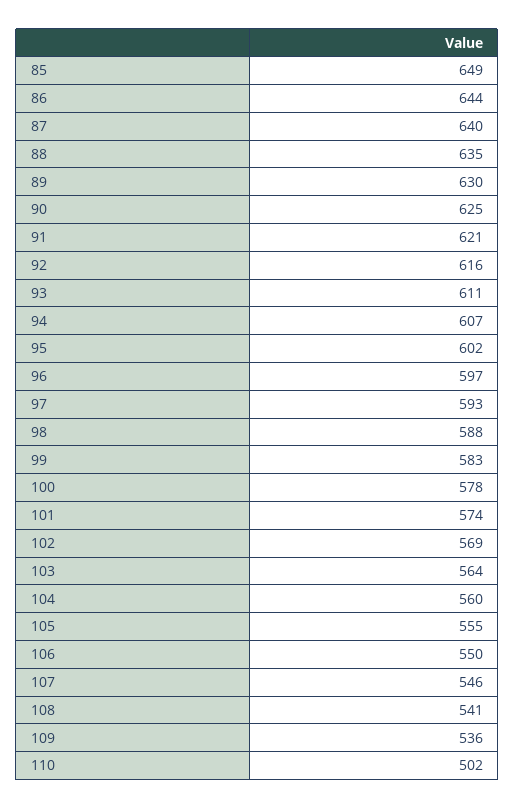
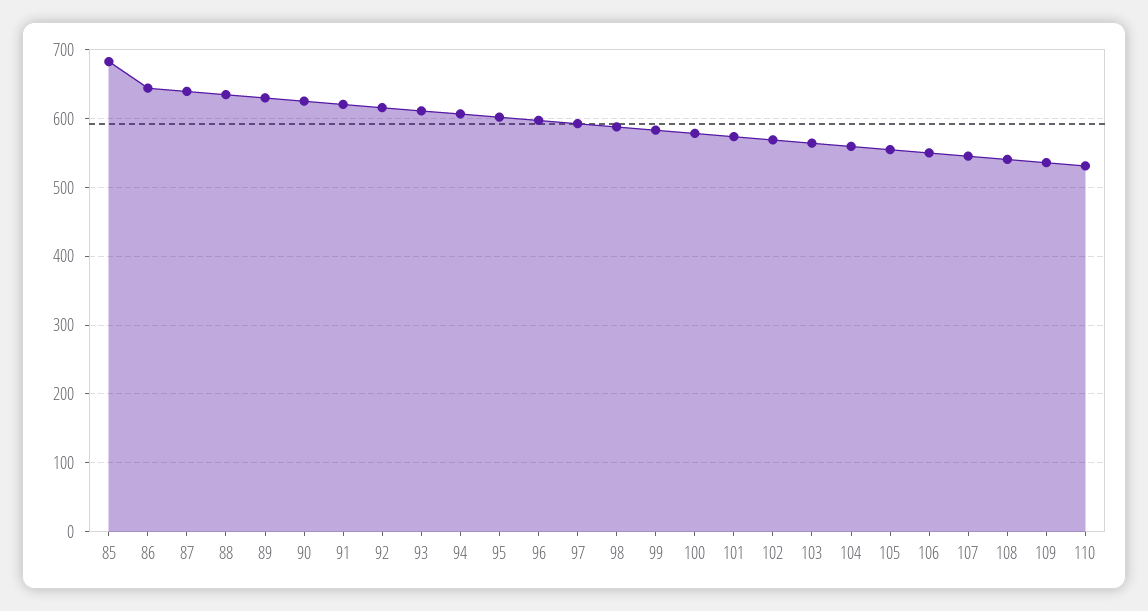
  {
-   "85": 649,
+   "85": 680,
    "86": 644,
    "87": 640,
    "88": 635,
    "89": 630,
    "90": 625,
    "91": 621,
    "92": 616,
    "93": 611,
    "94": 607,
    "95": 602,
    "96": 597,
    "97": 593,
    "98": 588,
    "99": 583,
    "100": 578,
    "101": 574,
    "102": 569,
    "103": 564,
    "104": 560,
    "105": 555,
    "106": 550,
    "107": 546,
    "108": 541,
    "109": 536,
-   "110": 502
+   "110": 530
  }

